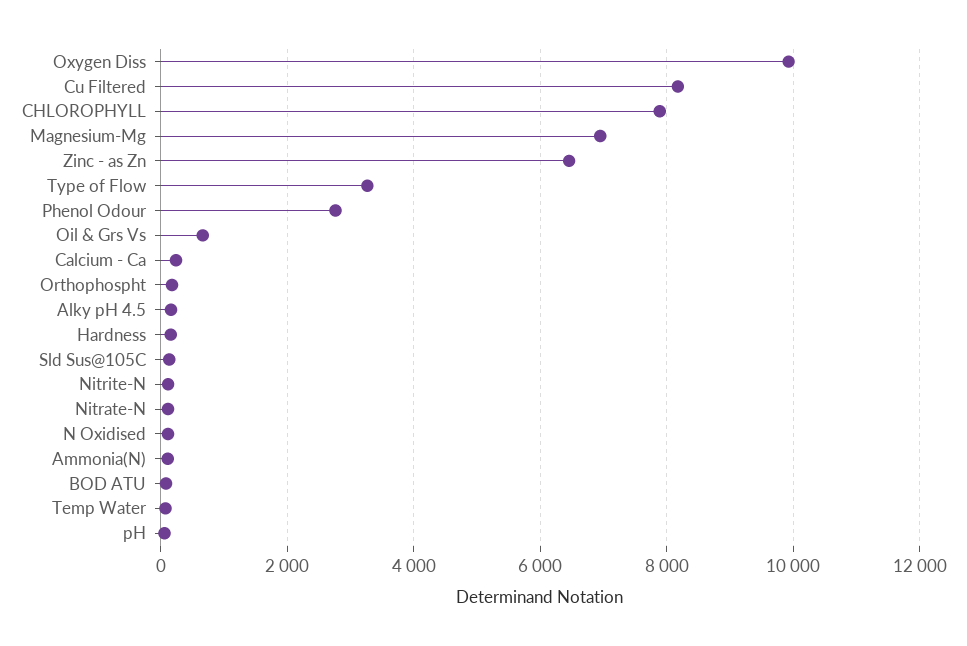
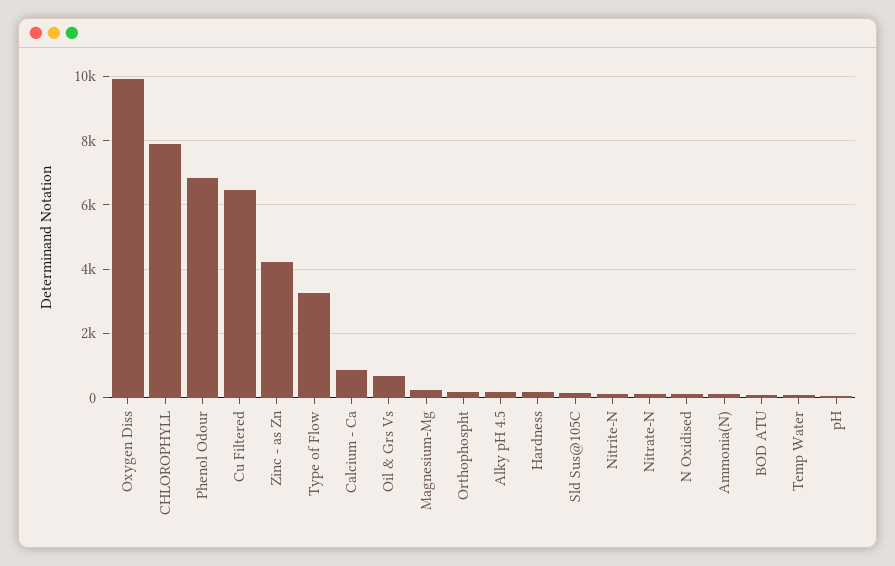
  {
    "Oxygen Diss": 10000,
-   "Cu Filtered": 8200,
+   "Cu Filtered": 6400,
    "CHLOROPHYLL": 7800,
-   "Magnesium-Mg": 7000,
+   "Magnesium-Mg": 200,
-   "Zinc - as Zn": 6400,
+   "Zinc - as Zn": 4200,
    "Type of Flow": 3200,
-   "Phenol Odour": 2800,
+   "Phenol Odour": 6800,
    "Oil & Grs Vs": 600,
-   "Calcium - Ca": 200,
+   "Calcium - Ca": 800,
    "Orthophospht": 200,
    "Alky pH 4.5": 200,
    "Hardness": 200,
    "Sld Sus@105C": 200,
    "Nitrite-N": 200,
    "Nitrate-N": 200,
    "N Oxidised": 200,
    "Ammonia(N)": 200,
    "BOD ATU": 0,
    "Temp Water": 0,
    "pH": 0
  }

